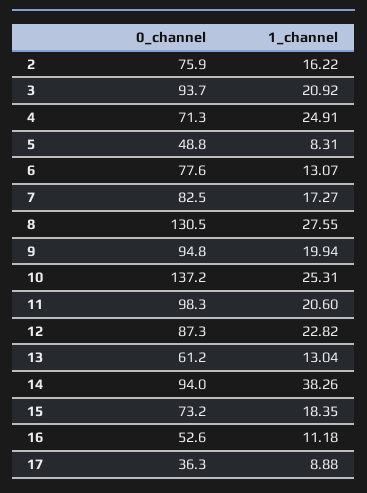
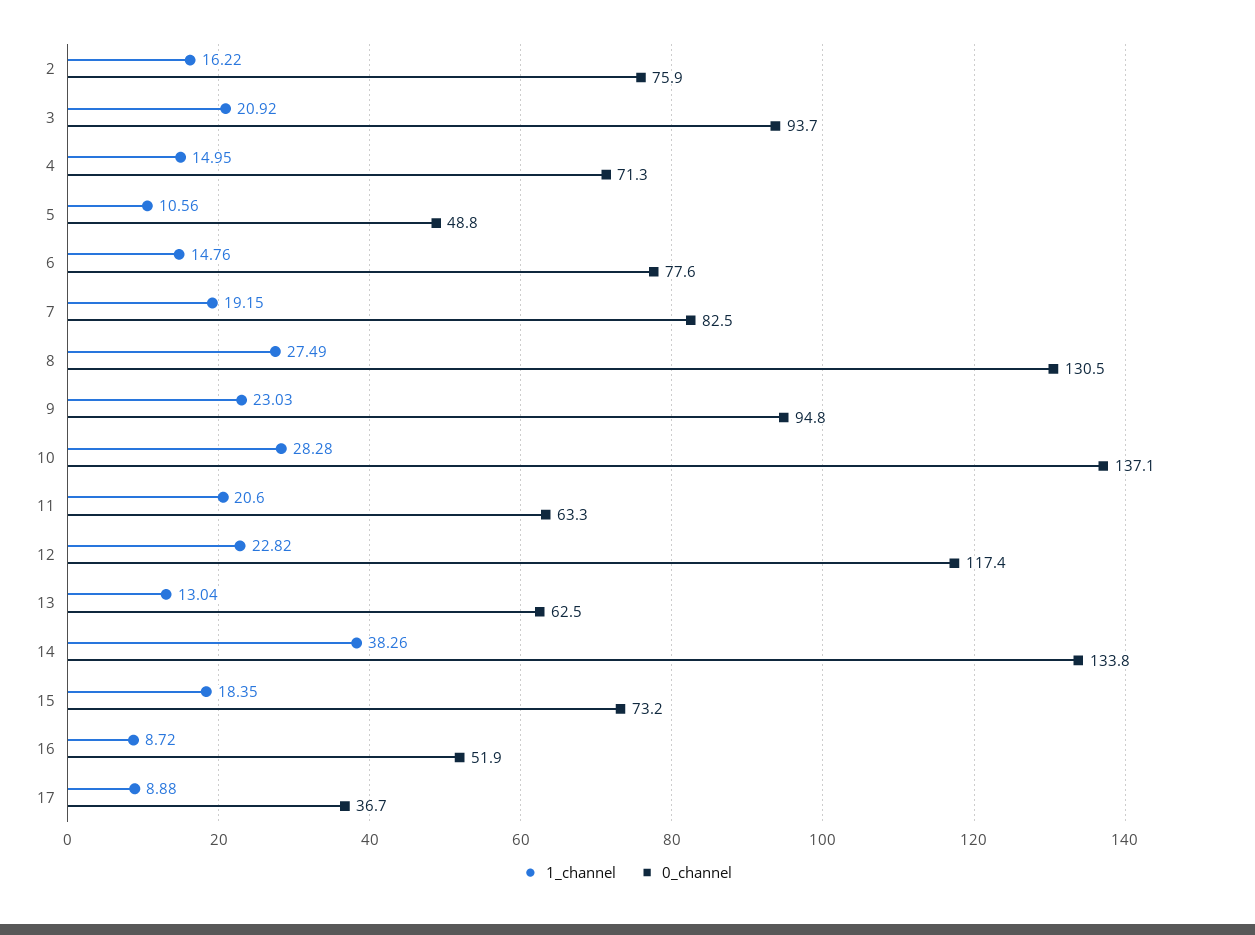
  {
    "0_channel": {
      "2": 75.9,
      "3": 93.7,
      "4": 71.3,
      "5": 48.8,
      "6": 77.6,
      "7": 82.5,
      "8": 130.5,
      "9": 94.8,
-     "10": 137.2,
+     "10": 137.1,
-     "11": 98.3,
+     "11": 63.3,
-     "12": 87.3,
+     "12": 117.4,
-     "13": 61.2,
+     "13": 62.5,
-     "14": 94,
+     "14": 133.8,
      "15": 73.2,
-     "16": 52.6,
+     "16": 51.9,
-     "17": 36.3
+     "17": 36.7
    },
    "1_channel": {
      "2": 16.22,
      "3": 20.92,
-     "4": 24.91,
+     "4": 14.95,
-     "5": 8.31,
+     "5": 10.56,
-     "6": 13.07,
+     "6": 14.76,
-     "7": 17.27,
+     "7": 19.15,
-     "8": 27.55,
+     "8": 27.49,
-     "9": 19.94,
+     "9": 23.03,
-     "10": 25.31,
+     "10": 28.28,
      "11": 20.6,
      "12": 22.82,
      "13": 13.04,
      "14": 38.26,
      "15": 18.35,
-     "16": 11.18,
+     "16": 8.72,
      "17": 8.88
    }
  }

